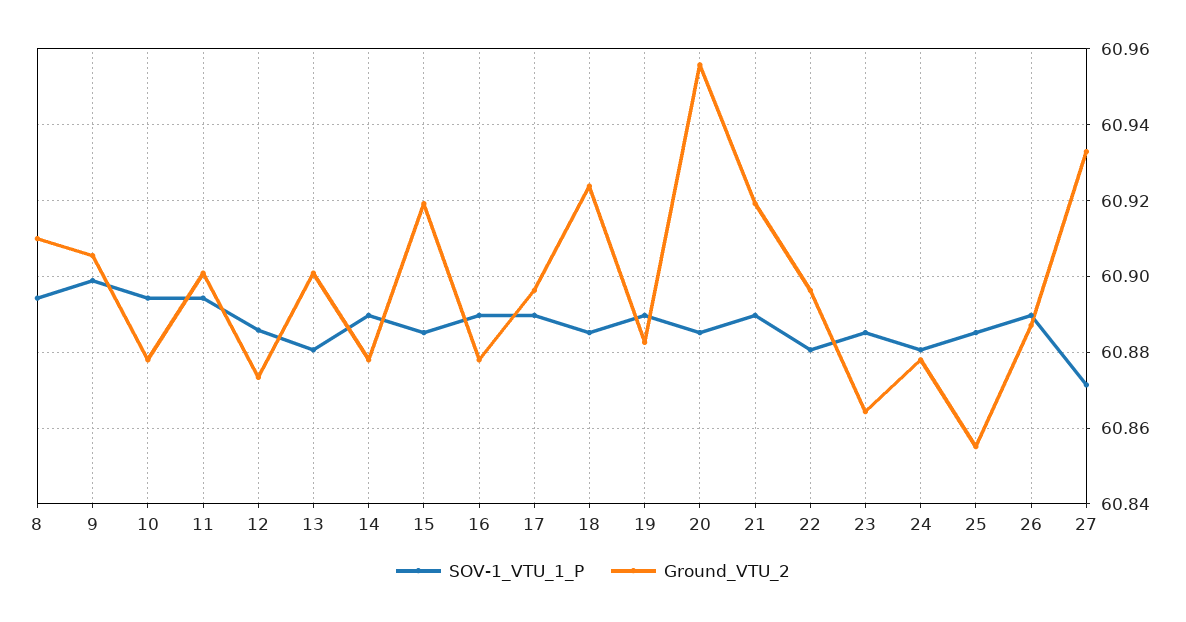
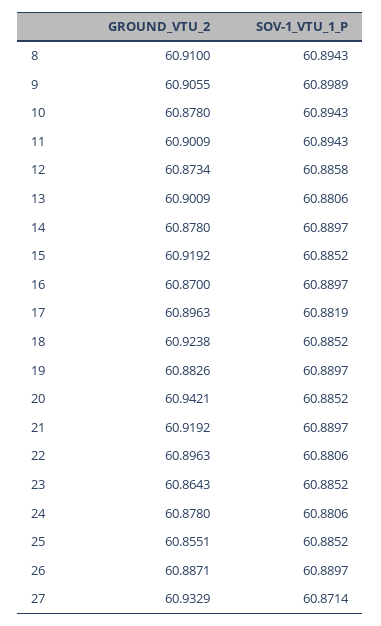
  {
    "SOV-1_VTU_1_P": {
      "8": 60.8943,
      "9": 60.8989,
      "10": 60.8943,
      "11": 60.8943,
      "12": 60.8858,
      "13": 60.8806,
      "14": 60.8897,
      "15": 60.8852,
      "16": 60.8897,
-     "17": 60.89,
+     "17": 60.8819,
      "18": 60.8852,
      "19": 60.8897,
      "20": 60.8852,
      "21": 60.8897,
      "22": 60.8806,
      "23": 60.8852,
      "24": 60.8806,
      "25": 60.8852,
      "26": 60.8897,
      "27": 60.8714
    },
    "Ground_VTU_2": {
      "8": 60.91,
      "9": 60.9055,
      "10": 60.878,
      "11": 60.9009,
      "12": 60.8734,
      "13": 60.9009,
      "14": 60.878,
      "15": 60.9192,
-     "16": 60.878,
+     "16": 60.87,
      "17": 60.8963,
      "18": 60.9238,
      "19": 60.8826,
-     "20": 60.956,
+     "20": 60.9421,
      "21": 60.9192,
      "22": 60.8963,
      "23": 60.8643,
      "24": 60.878,
      "25": 60.8551,
      "26": 60.8871,
      "27": 60.9329
    }
  }

